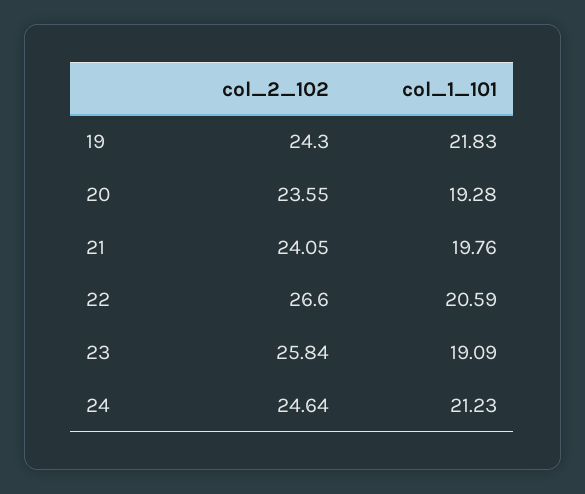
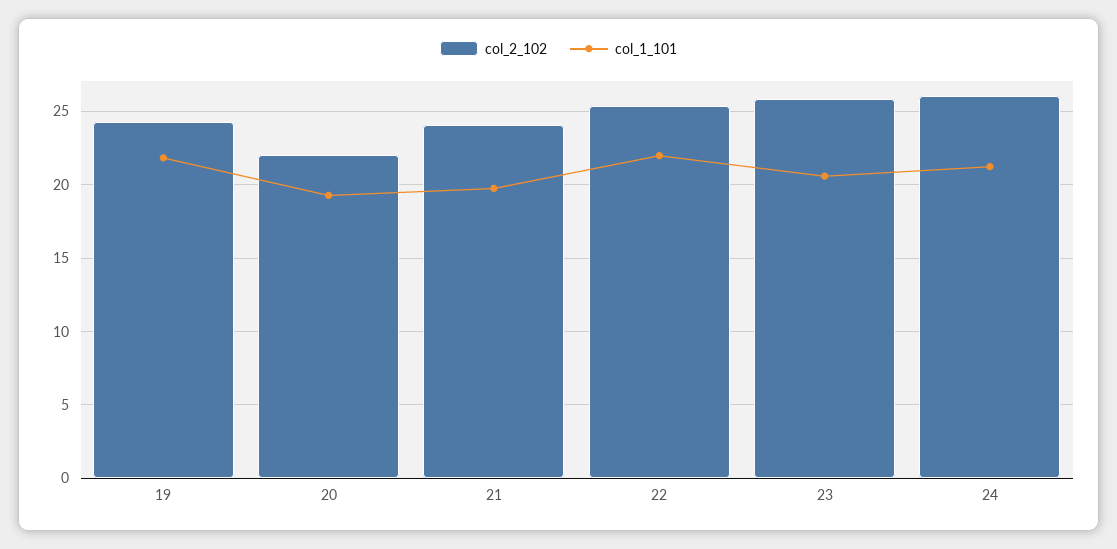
  {
    "col_2_102": {
      "19": 24.3,
-     "20": 23.55,
+     "20": 22,
      "21": 24.05,
-     "22": 26.6,
+     "22": 25.5,
      "23": 25.84,
-     "24": 24.64
+     "24": 26
    },
    "col_1_101": {
      "19": 21.83,
      "20": 19.28,
      "21": 19.76,
-     "22": 20.59,
+     "22": 22,
-     "23": 19.09,
+     "23": 20.5,
      "24": 21.23
    }
  }

